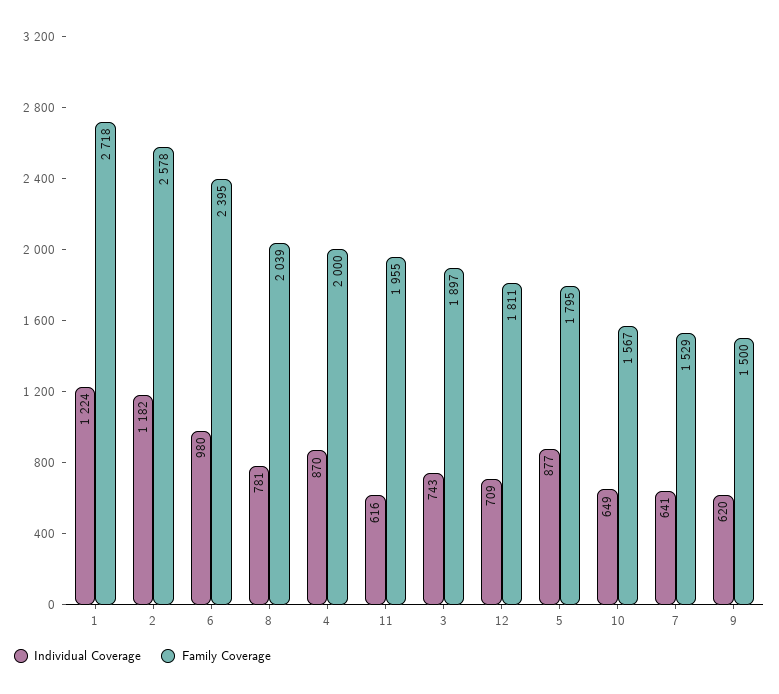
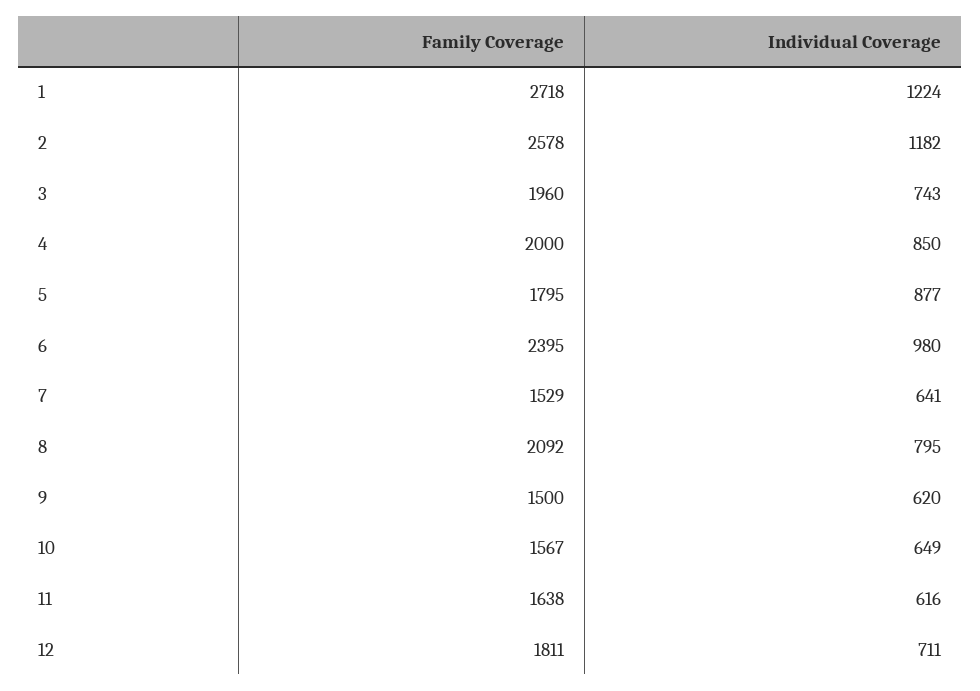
  {
    "Individual Coverage": {
      "1": 1224,
      "2": 1182,
      "6": 980,
-     "8": 781,
+     "8": 795,
-     "4": 870,
+     "4": 850,
      "11": 616,
      "3": 743,
-     "12": 709,
+     "12": 711,
      "5": 877,
      "10": 649,
      "7": 641,
      "9": 620
    },
    "Family Coverage": {
      "1": 2718,
      "2": 2578,
      "6": 2395,
-     "8": 2039,
+     "8": 2092,
      "4": 2000,
-     "11": 1955,
+     "11": 1638,
-     "3": 1897,
+     "3": 1960,
      "12": 1811,
      "5": 1795,
      "10": 1567,
      "7": 1529,
      "9": 1500
    }
  }

